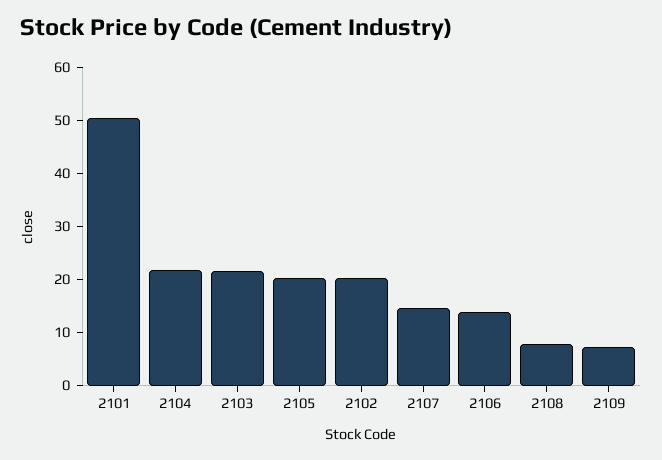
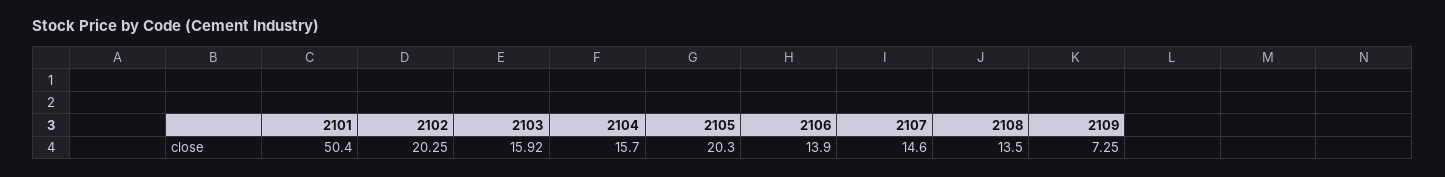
  {
    "2101": 50.4,
-   "2104": 22,
+   "2104": 15.7,
-   "2103": 22,
+   "2103": 15.92,
    "2105": 20.3,
    "2102": 20.25,
    "2107": 14.6,
    "2106": 13.9,
-   "2108": 8,
+   "2108": 13.5,
    "2109": 7.25
  }

